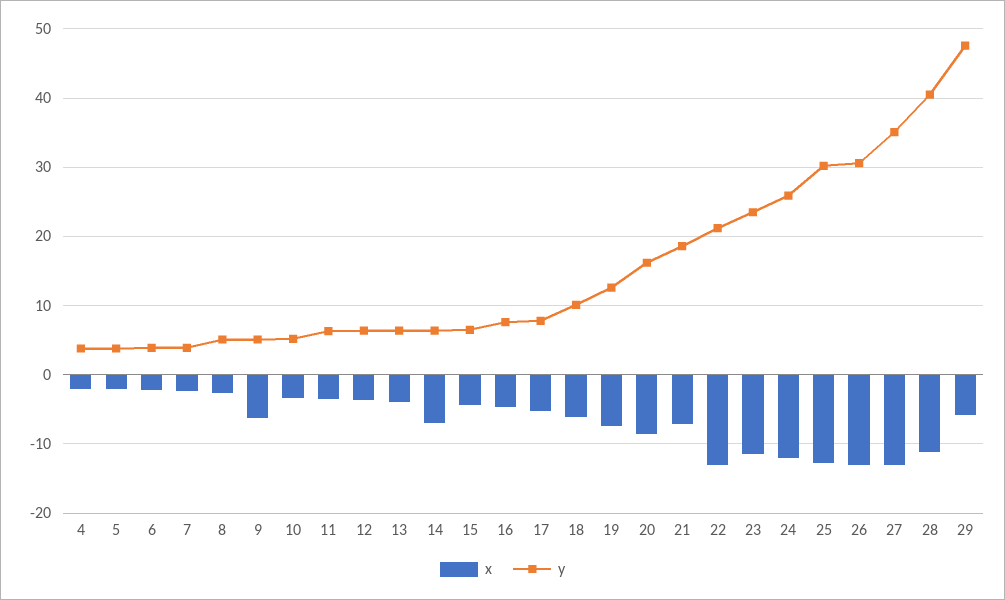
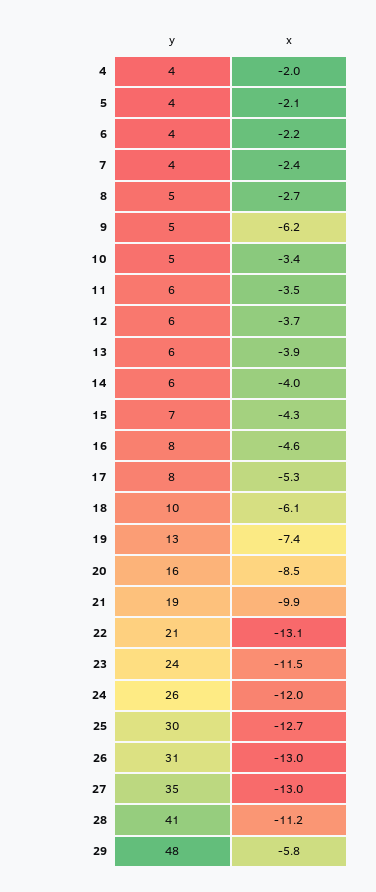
  {
    "x": {
      "4": -2,
      "5": -2.1,
      "6": -2.2,
      "7": -2.4,
      "8": -2.7,
      "9": -6.2,
      "10": -3.4,
      "11": -3.5,
      "12": -3.7,
      "13": -3.9,
-     "14": -7,
+     "14": -4,
      "15": -4.3,
      "16": -4.6,
      "17": -5.3,
      "18": -6.1,
      "19": -7.4,
      "20": -8.5,
-     "21": -7,
+     "21": -9.9,
      "22": -13.1,
      "23": -11.5,
      "24": -12,
      "25": -12.7,
      "26": -13,
      "27": -13,
      "28": -11.2,
      "29": -5.8
    },
    "y": {
      "4": 4,
      "5": 4,
      "6": 4,
      "7": 4,
      "8": 5,
      "9": 5,
      "10": 5,
      "11": 6,
      "12": 6,
      "13": 6,
      "14": 6,
      "15": 7,
      "16": 8,
      "17": 8,
      "18": 10,
      "19": 13,
      "20": 16,
      "21": 19,
      "22": 21,
      "23": 24,
      "24": 26,
      "25": 30,
      "26": 31,
      "27": 35,
      "28": 41,
      "29": 48
    }
  }

